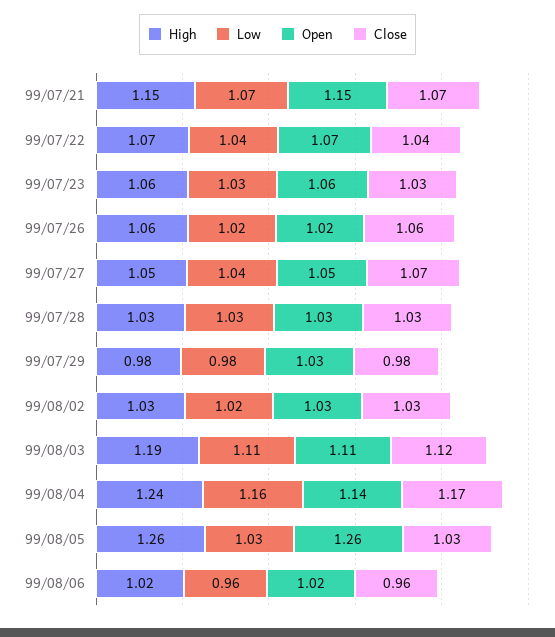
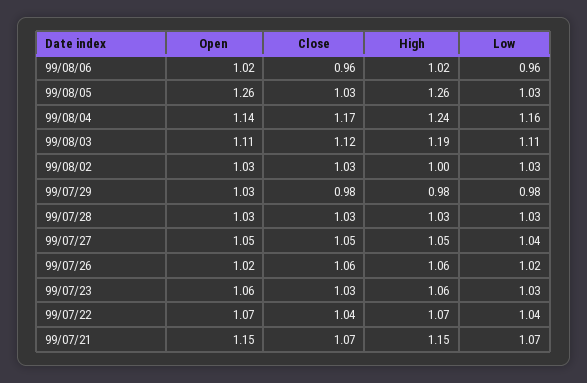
  {
    "High": {
      "99/07/21": 1.15,
      "99/07/22": 1.07,
      "99/07/23": 1.06,
      "99/07/26": 1.06,
      "99/07/27": 1.05,
      "99/07/28": 1.03,
      "99/07/29": 0.98,
-     "99/08/02": 1.03,
+     "99/08/02": 1,
      "99/08/03": 1.19,
      "99/08/04": 1.24,
      "99/08/05": 1.26,
      "99/08/06": 1.02
    },
    "Low": {
      "99/07/21": 1.07,
      "99/07/22": 1.04,
      "99/07/23": 1.03,
      "99/07/26": 1.02,
      "99/07/27": 1.04,
      "99/07/28": 1.03,
      "99/07/29": 0.98,
-     "99/08/02": 1.02,
+     "99/08/02": 1.03,
      "99/08/03": 1.11,
      "99/08/04": 1.16,
      "99/08/05": 1.03,
      "99/08/06": 0.96
    },
    "Open": {
      "99/07/21": 1.15,
      "99/07/22": 1.07,
      "99/07/23": 1.06,
      "99/07/26": 1.02,
      "99/07/27": 1.05,
      "99/07/28": 1.03,
      "99/07/29": 1.03,
      "99/08/02": 1.03,
      "99/08/03": 1.11,
      "99/08/04": 1.14,
      "99/08/05": 1.26,
      "99/08/06": 1.02
    },
    "Close": {
      "99/07/21": 1.07,
      "99/07/22": 1.04,
      "99/07/23": 1.03,
      "99/07/26": 1.06,
-     "99/07/27": 1.07,
+     "99/07/27": 1.05,
      "99/07/28": 1.03,
      "99/07/29": 0.98,
      "99/08/02": 1.03,
      "99/08/03": 1.12,
      "99/08/04": 1.17,
      "99/08/05": 1.03,
      "99/08/06": 0.96
    }
  }

